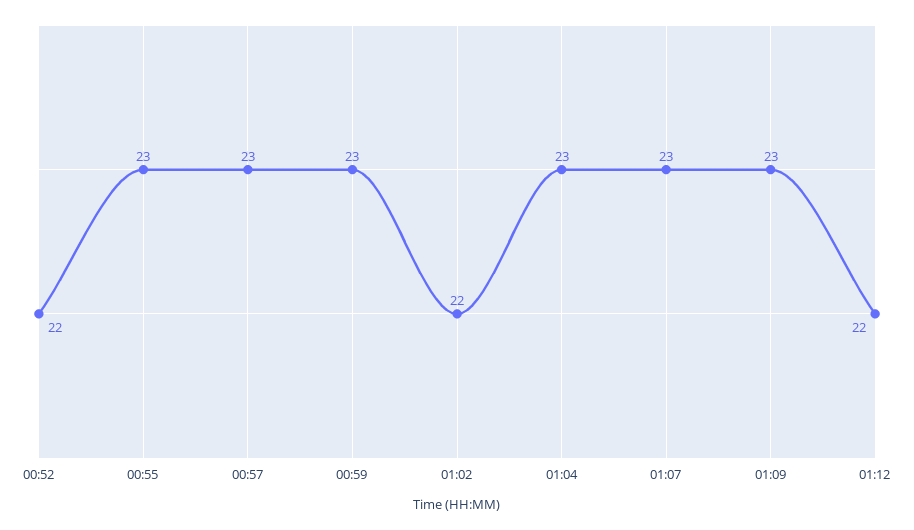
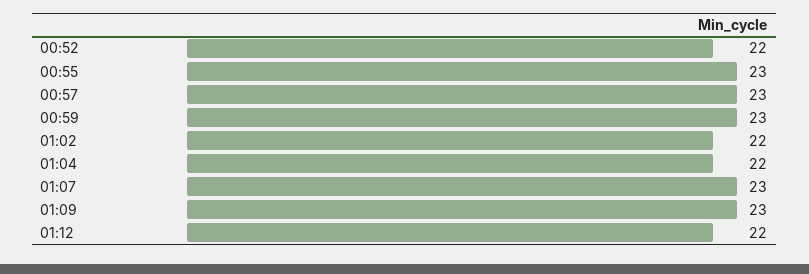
  {
    "00:52": 22,
    "00:55": 23,
    "00:57": 23,
    "00:59": 23,
    "01:02": 22,
-   "01:04": 23,
+   "01:04": 22,
    "01:07": 23,
    "01:09": 23,
    "01:12": 22
  }

